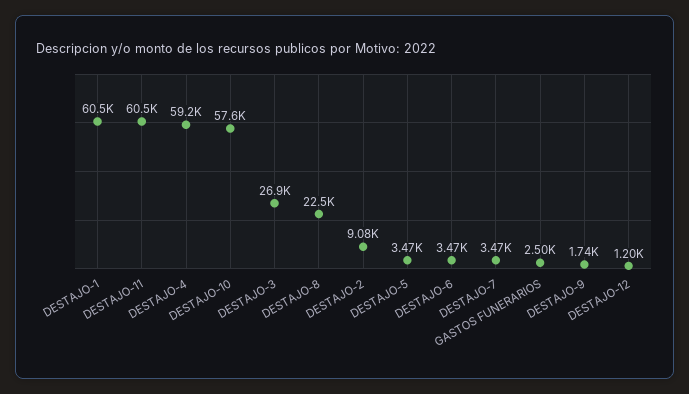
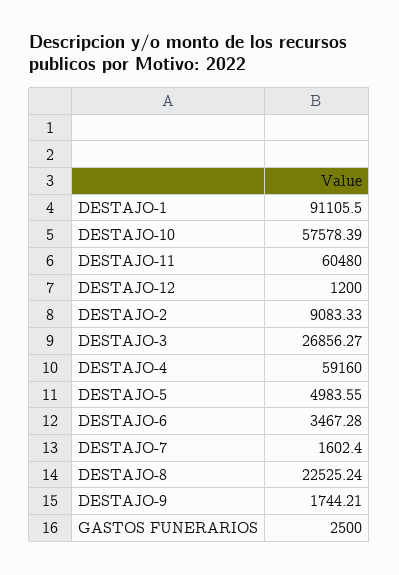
  {
-   "DESTAJO-1": 60500,
+   "DESTAJO-1": 91105.5,
    "DESTAJO-11": 60480,
    "DESTAJO-4": 59160,
    "DESTAJO-10": 57578.39,
    "DESTAJO-3": 26856.27,
    "DESTAJO-8": 22525.24,
    "DESTAJO-2": 9083.33,
-   "DESTAJO-5": 3470,
+   "DESTAJO-5": 4983.55,
    "DESTAJO-6": 3467.28,
-   "DESTAJO-7": 3470,
+   "DESTAJO-7": 1602.4,
    "GASTOS FUNERARIOS": 2500,
    "DESTAJO-9": 1744.21,
    "DESTAJO-12": 1200
  }

